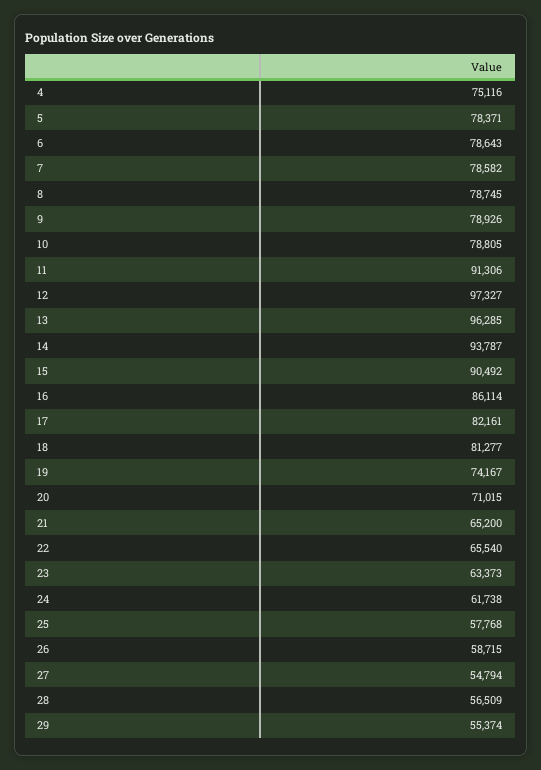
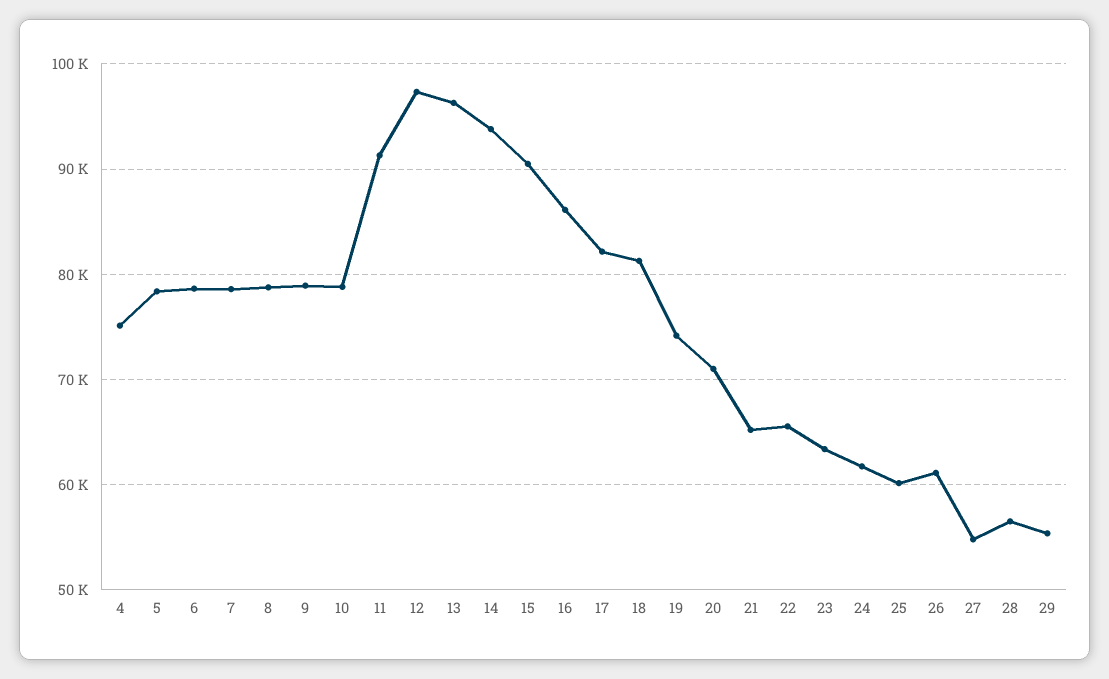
  {
    "4": 75116,
    "5": 78371,
    "6": 78643,
    "7": 78582,
    "8": 78745,
    "9": 78926,
    "10": 78805,
    "11": 91306,
    "12": 97327,
    "13": 96285,
    "14": 93787,
    "15": 90492,
    "16": 86114,
    "17": 82161,
    "18": 81277,
    "19": 74167,
    "20": 71015,
    "21": 65200,
    "22": 65540,
    "23": 63373,
    "24": 61738,
-   "25": 57768,
+   "25": 60000,
-   "26": 58715,
+   "26": 61000,
    "27": 54794,
    "28": 56509,
    "29": 55374
  }

